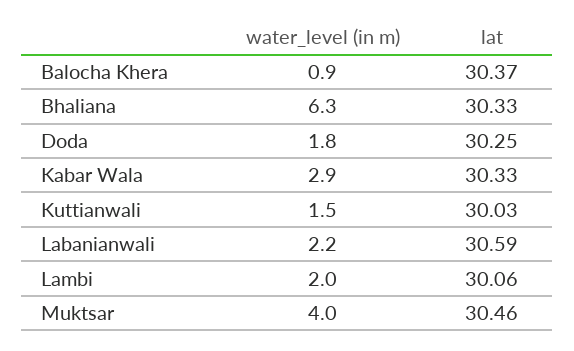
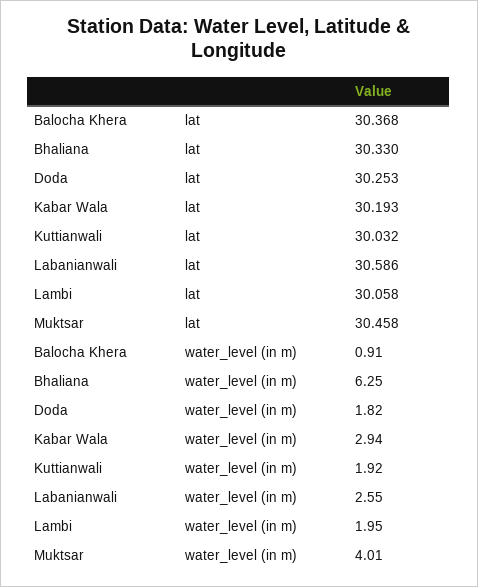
  {
    "water_level (in m)": {
      "Balocha Khera": 0.91,
      "Bhaliana": 6.25,
      "Doda": 1.82,
      "Kabar Wala": 2.94,
-     "Kuttianwali": 1.5,
+     "Kuttianwali": 1.92,
-     "Labanianwali": 2.2,
+     "Labanianwali": 2.55,
      "Lambi": 1.95,
      "Muktsar": 4.01
    },
    "lat": {
      "Balocha Khera": 30.368,
      "Bhaliana": 30.33,
      "Doda": 30.253,
-     "Kabar Wala": 30.33,
+     "Kabar Wala": 30.193,
      "Kuttianwali": 30.032,
      "Labanianwali": 30.586,
      "Lambi": 30.058,
      "Muktsar": 30.458
    }
  }

